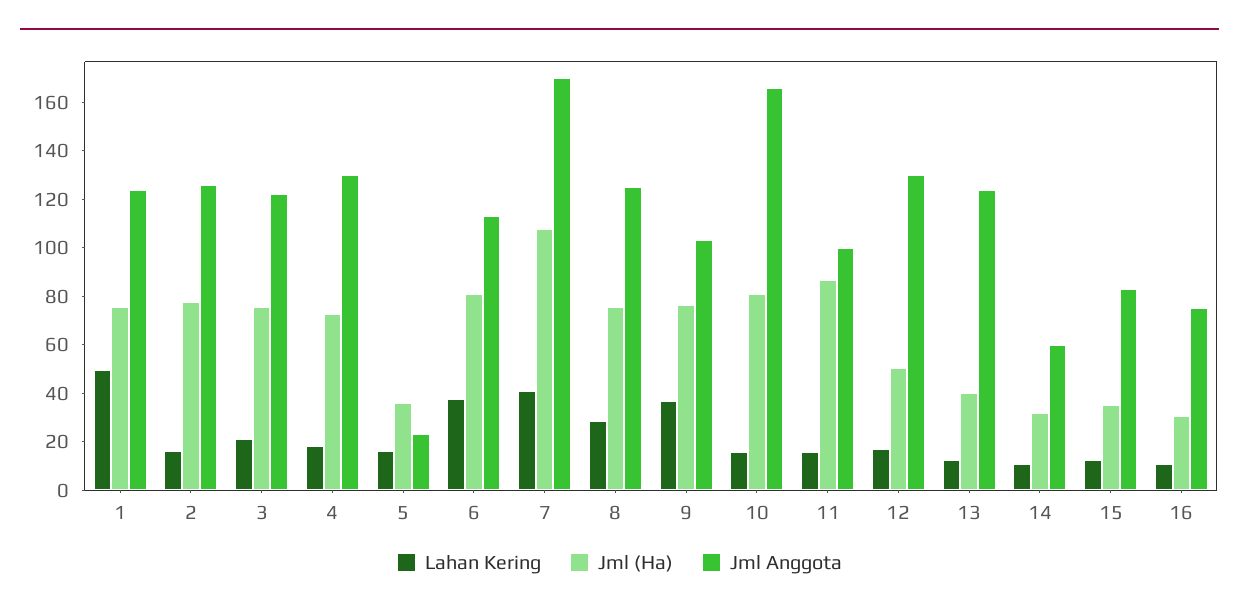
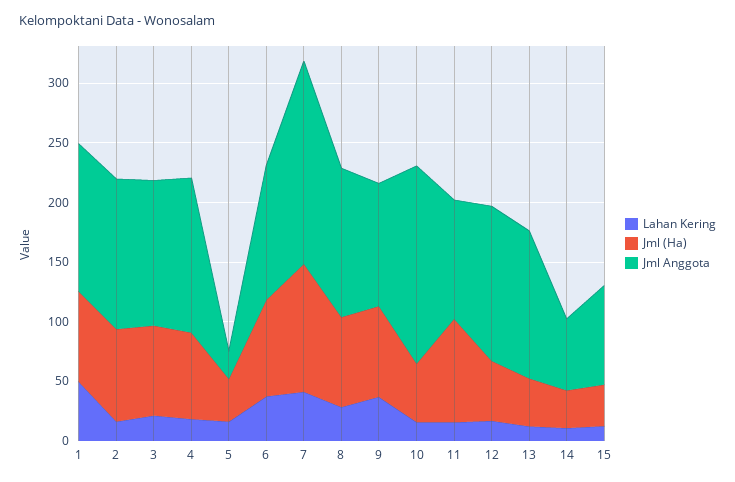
  {
    "Lahan Kering": {
      "1": 50,
      "2": 15,
      "3": 20,
      "4": 20,
      "5": 15,
      "6": 35,
      "7": 40,
      "8": 30,
      "9": 35,
      "10": 15,
      "11": 15,
      "12": 15,
      "13": 10,
      "14": 10,
-     "15": 10,
+     "15": 10
-     "16": 10
    },
    "Jml (Ha)": {
      "1": 75,
      "2": 80,
      "3": 75,
      "4": 75,
      "5": 35,
      "6": 80,
      "7": 110,
      "8": 75,
      "9": 75,
-     "10": 80,
+     "10": 50,
      "11": 85,
      "12": 50,
      "13": 40,
      "14": 30,
-     "15": 35,
+     "15": 35
-     "16": 30
    },
    "Jml Anggota": {
      "1": 125,
      "2": 125,
      "3": 120,
      "4": 130,
      "5": 25,
      "6": 115,
      "7": 170,
      "8": 125,
      "9": 105,
      "10": 165,
      "11": 100,
      "12": 130,
      "13": 125,
      "14": 60,
-     "15": 85,
+     "15": 85
-     "16": 75
    }
  }

